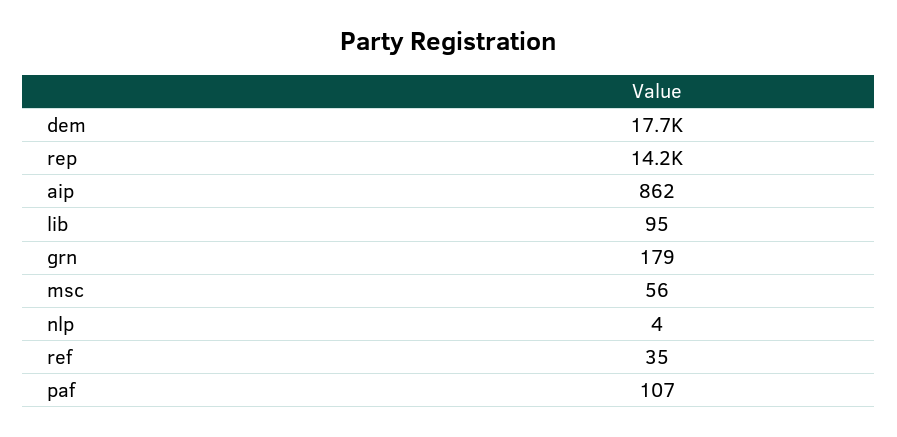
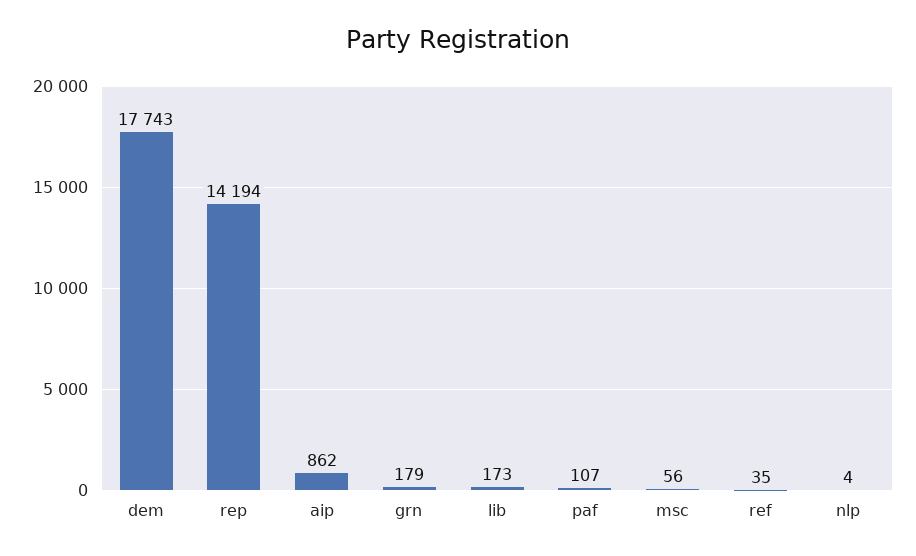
  {
    "dem": 17743,
    "rep": 14194,
    "aip": 862,
-   "lib": 95,
+   "lib": 173,
    "grn": 179,
    "msc": 56,
    "nlp": 4,
    "ref": 35,
    "paf": 107
  }

